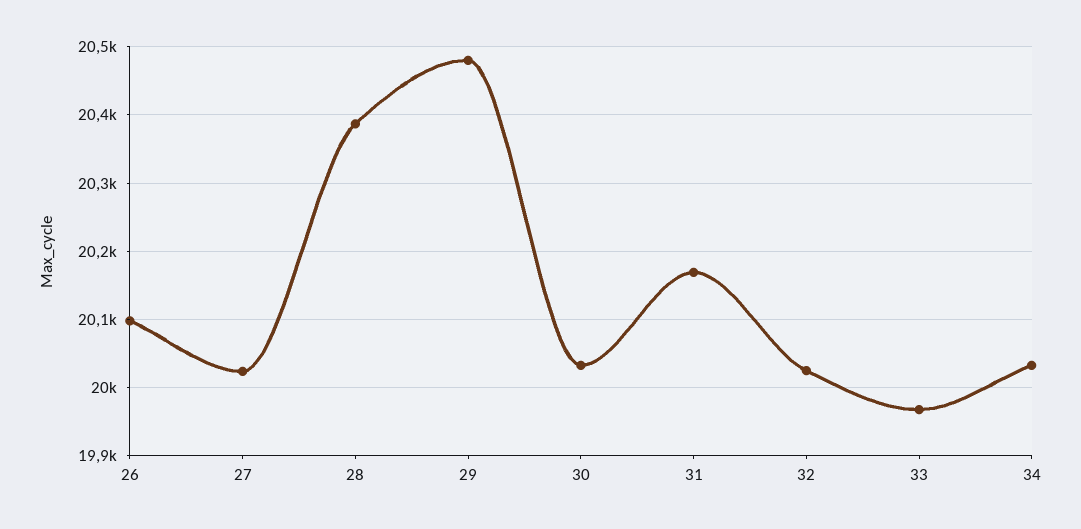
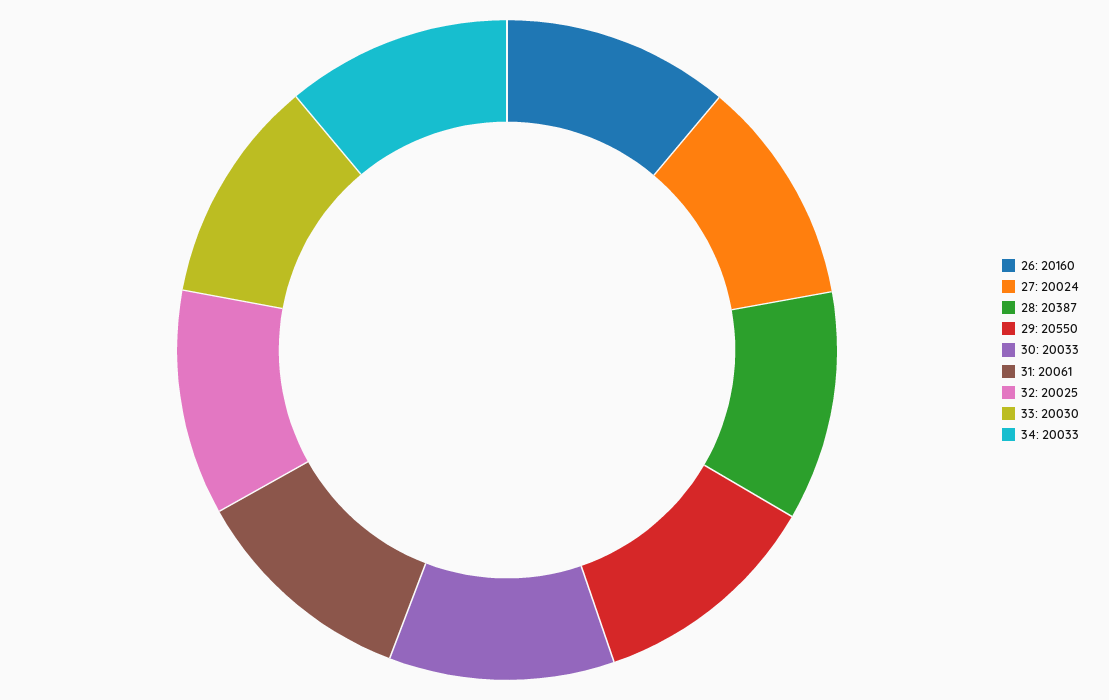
  {
-   "26": 20100,
+   "26": 20160,
    "27": 20024,
    "28": 20387,
-   "29": 20480,
+   "29": 20550,
    "30": 20033,
-   "31": 20170,
+   "31": 20061,
    "32": 20025,
-   "33": 19970,
+   "33": 20030,
    "34": 20033
  }

